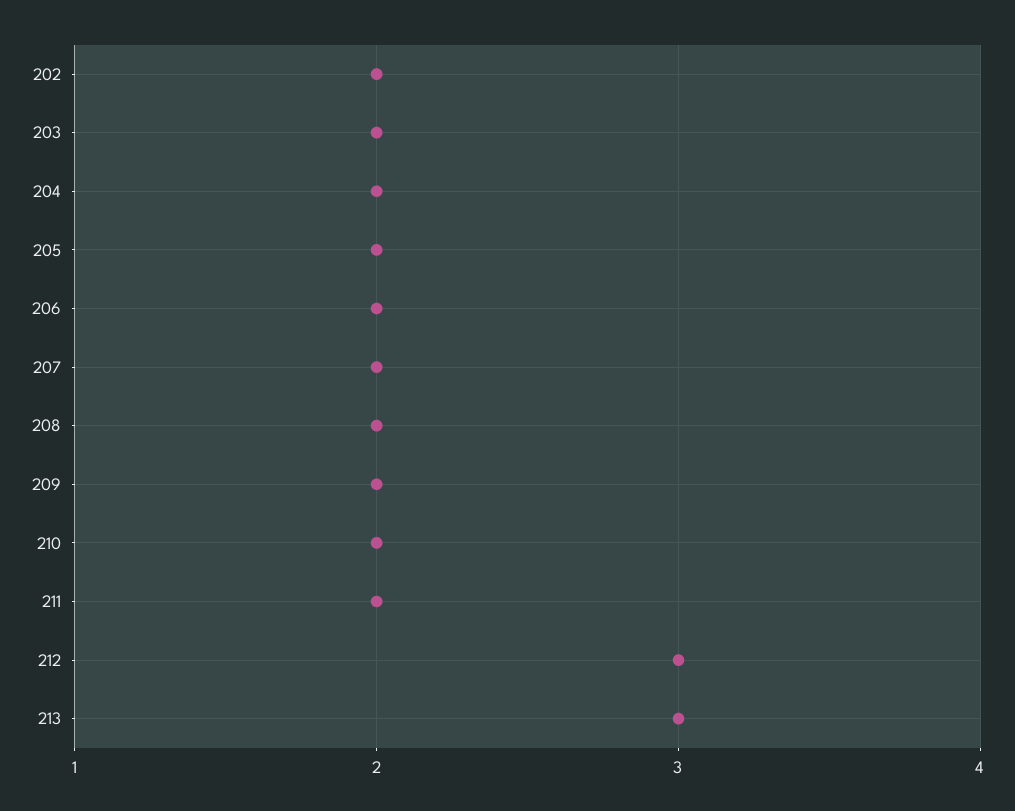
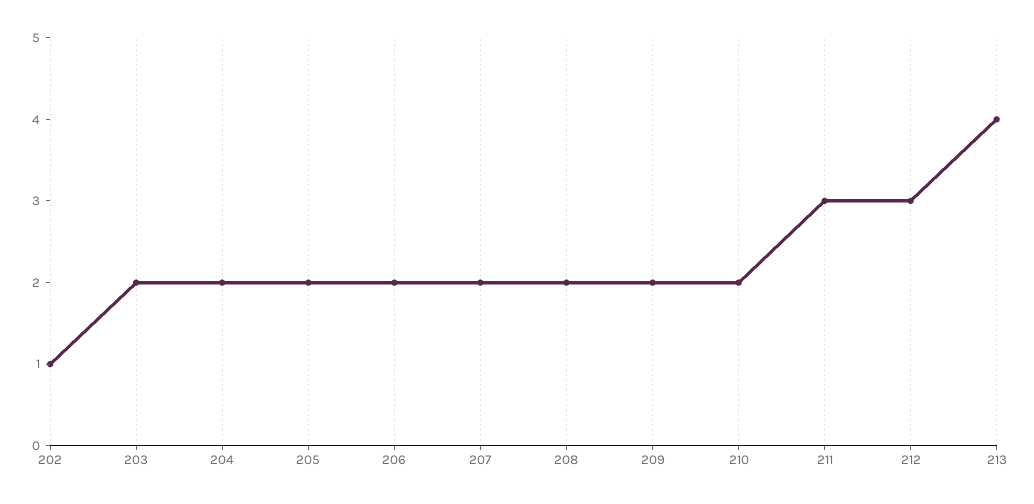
  {
-   "202": 2,
+   "202": 1,
    "203": 2,
    "204": 2,
    "205": 2,
    "206": 2,
    "207": 2,
    "208": 2,
    "209": 2,
    "210": 2,
-   "211": 2,
+   "211": 3,
    "212": 3,
-   "213": 3
+   "213": 4
  }

